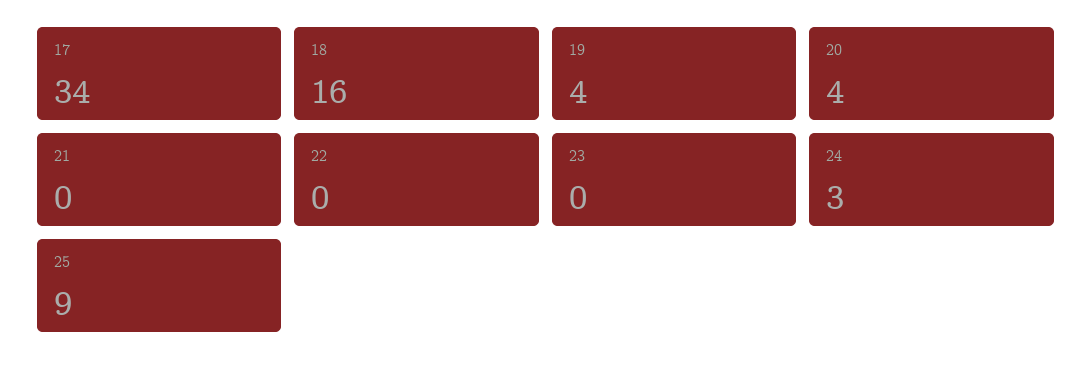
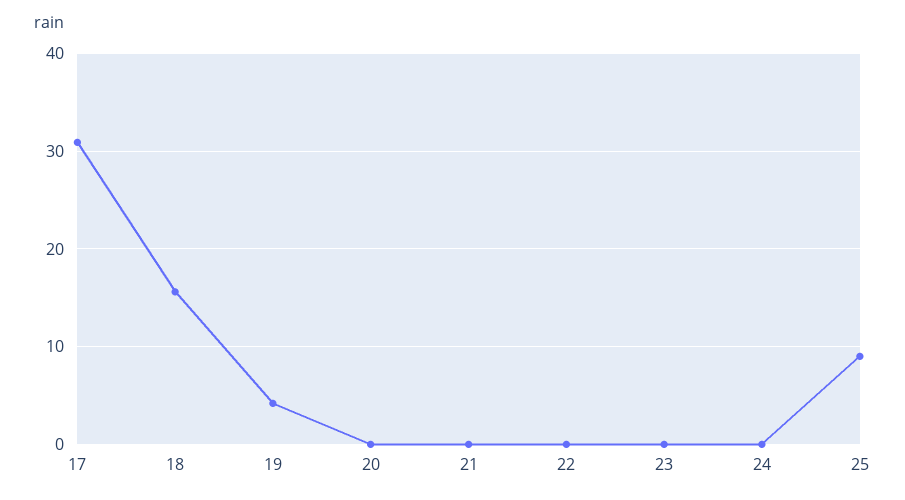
  {
-   "17": 34,
+   "17": 31,
    "18": 16,
    "19": 4,
-   "20": 4,
+   "20": 0,
    "21": 0,
    "22": 0,
    "23": 0,
-   "24": 3,
+   "24": 0,
    "25": 9
  }

